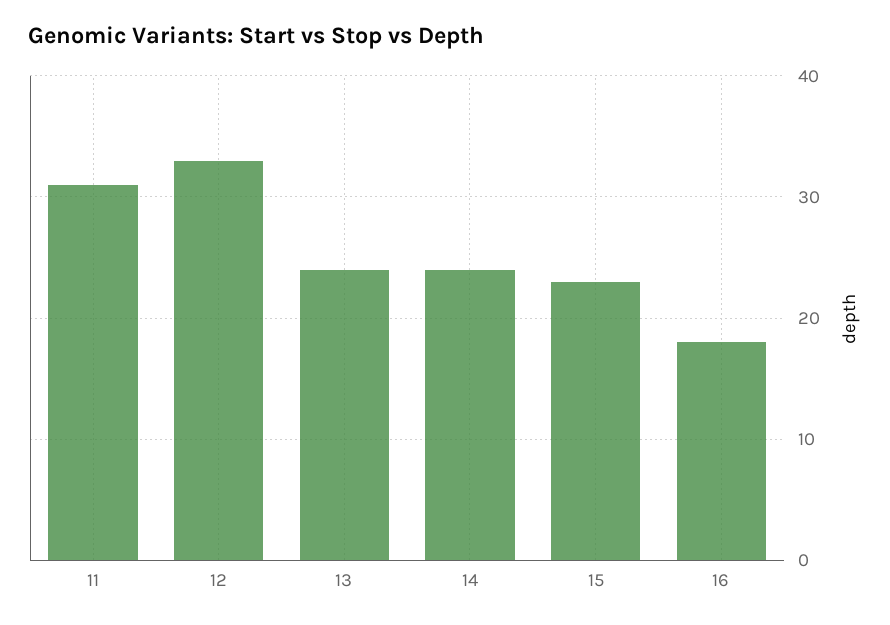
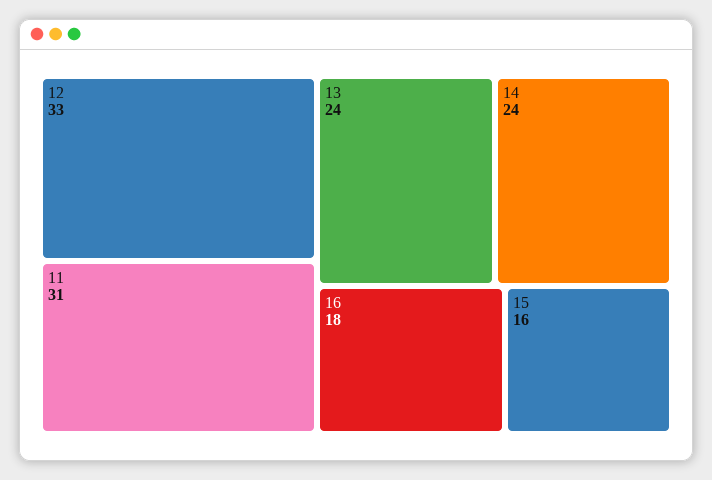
  {
    "11": 31,
    "12": 33,
    "13": 24,
    "14": 24,
-   "15": 23,
+   "15": 16,
    "16": 18
  }

